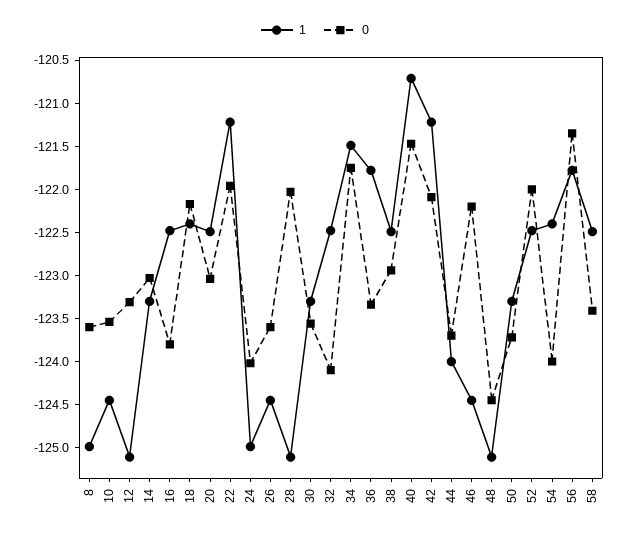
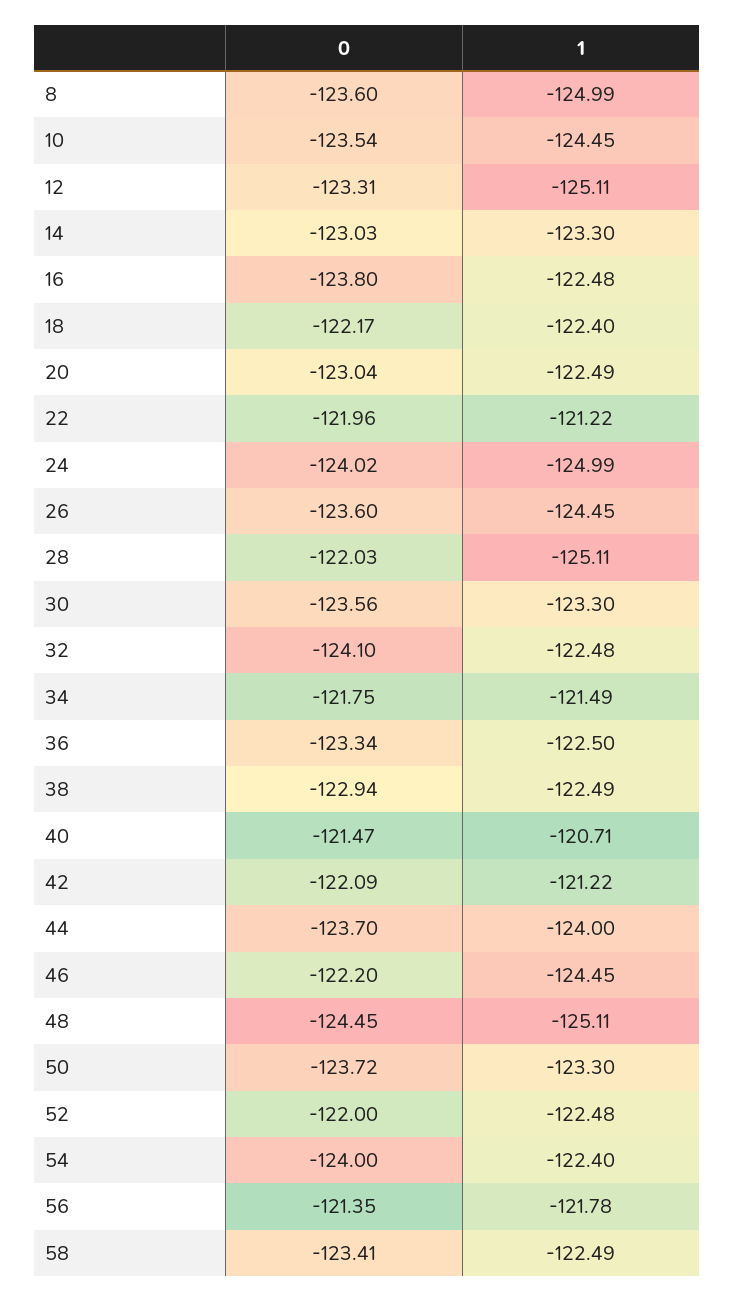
  {
    "1": {
      "8": -124.99,
      "10": -124.45,
      "12": -125.11,
      "14": -123.3,
      "16": -122.48,
      "18": -122.4,
      "20": -122.49,
      "22": -121.22,
      "24": -124.99,
      "26": -124.45,
      "28": -125.11,
      "30": -123.3,
      "32": -122.48,
      "34": -121.49,
-     "36": -121.8,
+     "36": -122.5,
      "38": -122.49,
      "40": -120.71,
      "42": -121.22,
      "44": -124,
      "46": -124.45,
      "48": -125.11,
      "50": -123.3,
      "52": -122.48,
      "54": -122.4,
      "56": -121.78,
      "58": -122.49
    },
    "0": {
      "8": -123.6,
      "10": -123.54,
      "12": -123.31,
      "14": -123.03,
      "16": -123.8,
      "18": -122.17,
      "20": -123.04,
      "22": -121.96,
      "24": -124.02,
      "26": -123.6,
      "28": -122.03,
      "30": -123.56,
      "32": -124.1,
      "34": -121.75,
      "36": -123.34,
      "38": -122.94,
      "40": -121.47,
      "42": -122.09,
      "44": -123.7,
      "46": -122.2,
      "48": -124.45,
      "50": -123.72,
      "52": -122,
      "54": -124,
      "56": -121.35,
      "58": -123.41
    }
  }

